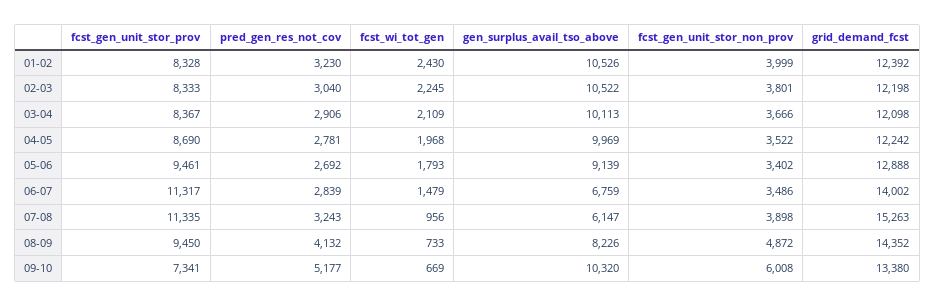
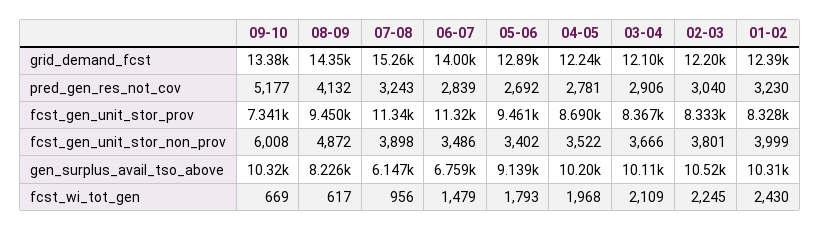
  {
    "fcst_gen_unit_stor_prov": {
      "01-02": 8328,
      "02-03": 8333,
      "03-04": 8367,
      "04-05": 8690,
      "05-06": 9461,
      "06-07": 11317,
      "07-08": 11335,
      "08-09": 9450,
      "09-10": 7341
    },
    "pred_gen_res_not_cov": {
      "01-02": 3230,
      "02-03": 3040,
      "03-04": 2906,
      "04-05": 2781,
      "05-06": 2692,
      "06-07": 2839,
      "07-08": 3243,
      "08-09": 4132,
      "09-10": 5177
    },
    "fcst_wi_tot_gen": {
      "01-02": 2430,
      "02-03": 2245,
      "03-04": 2109,
      "04-05": 1968,
      "05-06": 1793,
      "06-07": 1479,
      "07-08": 956,
-     "08-09": 733,
+     "08-09": 617,
      "09-10": 669
    },
    "gen_surplus_avail_tso_above": {
-     "01-02": 10526,
+     "01-02": 10310,
      "02-03": 10522,
      "03-04": 10113,
-     "04-05": 9969,
+     "04-05": 10200,
      "05-06": 9139,
      "06-07": 6759,
      "07-08": 6147,
      "08-09": 8226,
      "09-10": 10320
    },
    "fcst_gen_unit_stor_non_prov": {
      "01-02": 3999,
      "02-03": 3801,
      "03-04": 3666,
      "04-05": 3522,
      "05-06": 3402,
      "06-07": 3486,
      "07-08": 3898,
      "08-09": 4872,
      "09-10": 6008
    },
    "grid_demand_fcst": {
      "01-02": 12392,
      "02-03": 12198,
      "03-04": 12098,
      "04-05": 12242,
      "05-06": 12888,
      "06-07": 14002,
      "07-08": 15263,
      "08-09": 14352,
      "09-10": 13380
    }
  }

